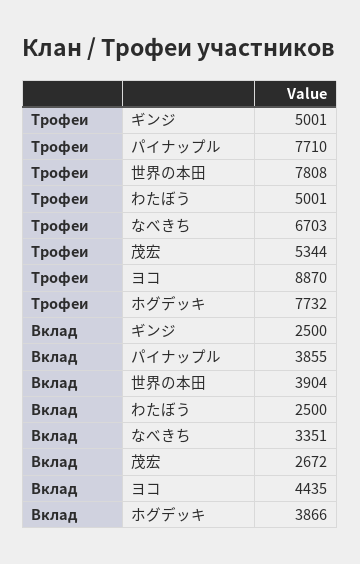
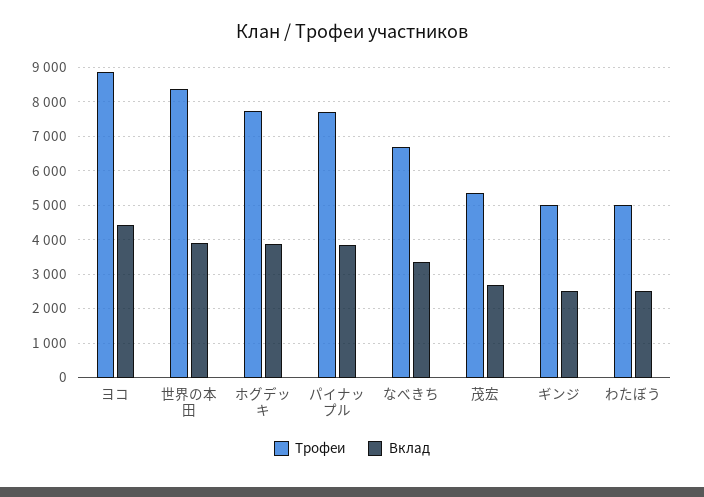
  {
    "Трофеи": {
      "ギンジ": 5001,
      "パイナップル": 7710,
-     "世界の本田": 7808,
+     "世界の本田": 8400,
      "わたぼう": 5001,
      "なべきち": 6703,
      "茂宏": 5344,
      "ヨコ": 8870,
      "ホグデッキ": 7732
    },
    "Вклад": {
      "ギンジ": 2500,
      "パイナップル": 3855,
      "世界の本田": 3904,
      "わたぼう": 2500,
      "なべきち": 3351,
      "茂宏": 2672,
      "ヨコ": 4435,
      "ホグデッキ": 3866
    }
  }

